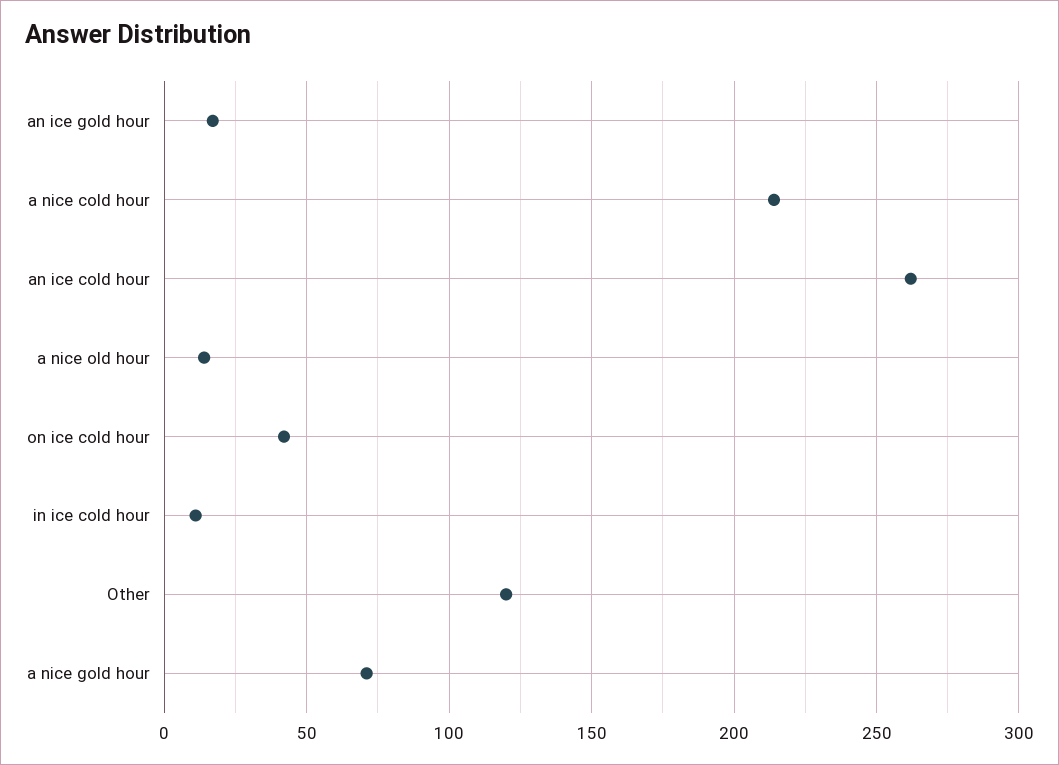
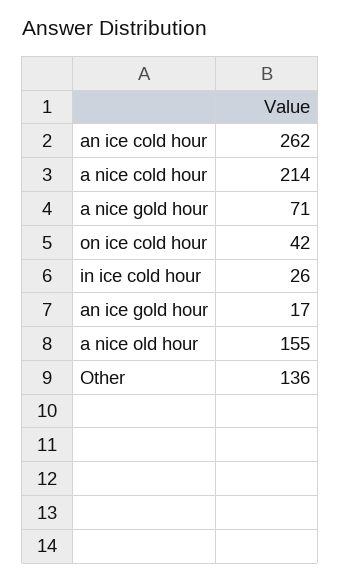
  {
    "an ice gold hour": 17,
    "a nice cold hour": 214,
    "an ice cold hour": 262,
-   "a nice old hour": 15,
+   "a nice old hour": 155,
    "on ice cold hour": 42,
-   "in ice cold hour": 10,
+   "in ice cold hour": 26,
-   "Other": 120,
+   "Other": 136,
    "a nice gold hour": 71
  }

